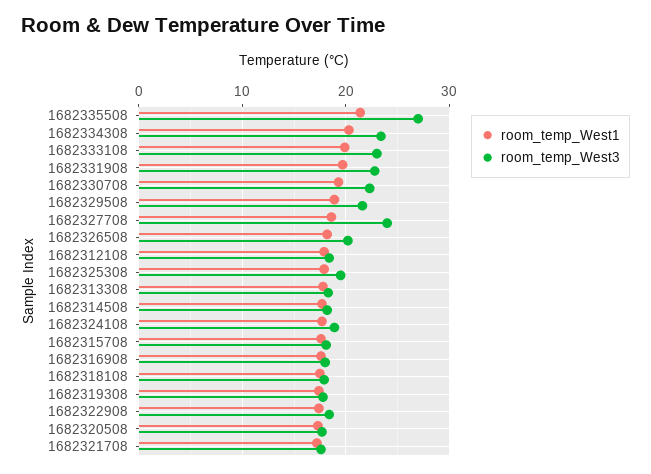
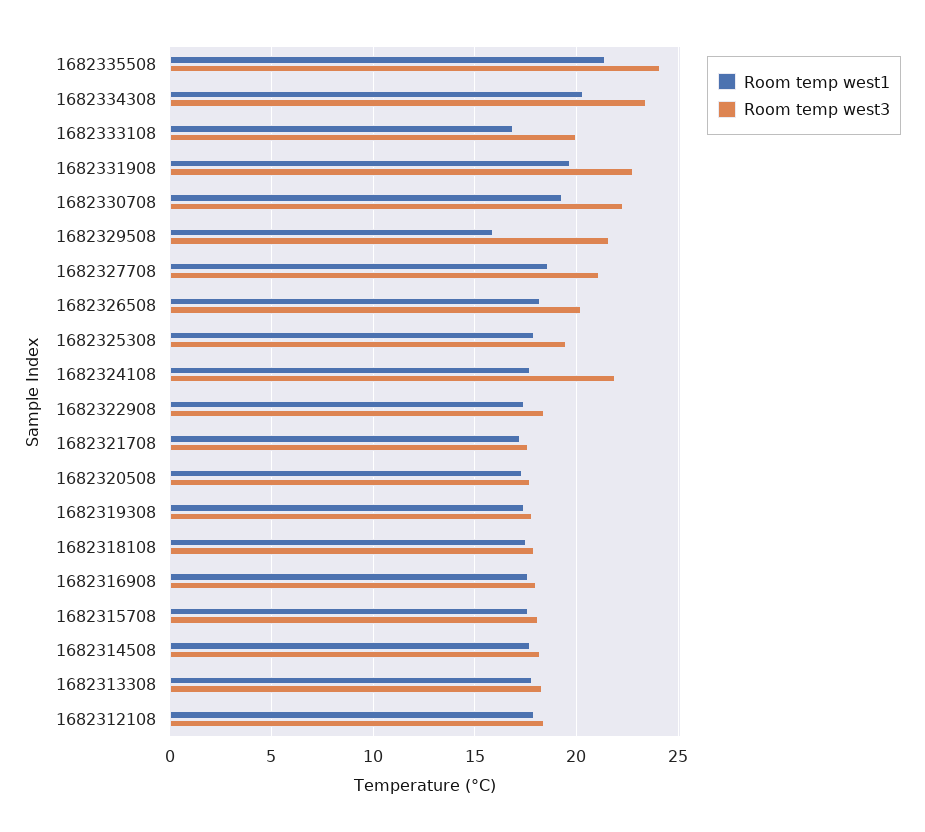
  {
    "room_temp_West1": {
      "1682335508": 21.5,
      "1682334308": 20.5,
-     "1682333108": 20,
+     "1682333108": 17,
      "1682331908": 19.5,
      "1682330708": 19.5,
-     "1682329508": 19,
+     "1682329508": 16,
      "1682327708": 18.5,
      "1682326508": 18,
      "1682312108": 18,
      "1682325308": 18,
      "1682313308": 18,
      "1682314508": 17.5,
      "1682324108": 17.5,
      "1682315708": 17.5,
      "1682316908": 17.5,
      "1682318108": 17.5,
      "1682319308": 17.5,
      "1682322908": 17.5,
      "1682320508": 17.5,
      "1682321708": 17
    },
    "room_temp_West3": {
-     "1682335508": 27,
+     "1682335508": 24,
      "1682334308": 23.5,
-     "1682333108": 23,
+     "1682333108": 20,
      "1682331908": 23,
      "1682330708": 22.5,
      "1682329508": 21.5,
-     "1682327708": 24,
+     "1682327708": 21,
      "1682326508": 20,
      "1682312108": 18.5,
      "1682325308": 19.5,
      "1682313308": 18.5,
      "1682314508": 18,
-     "1682324108": 19,
+     "1682324108": 22,
      "1682315708": 18,
      "1682316908": 18,
      "1682318108": 18,
      "1682319308": 18,
      "1682322908": 18.5,
      "1682320508": 17.5,
      "1682321708": 17.5
    }
  }

